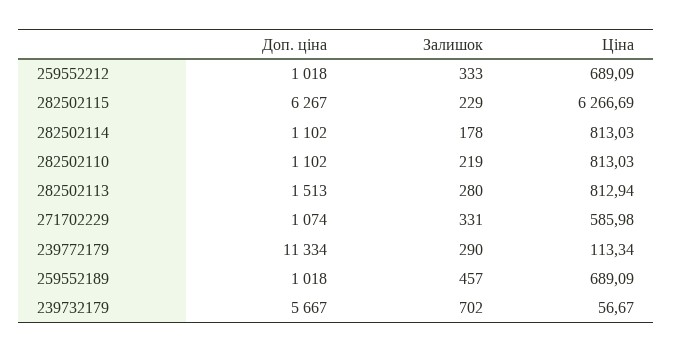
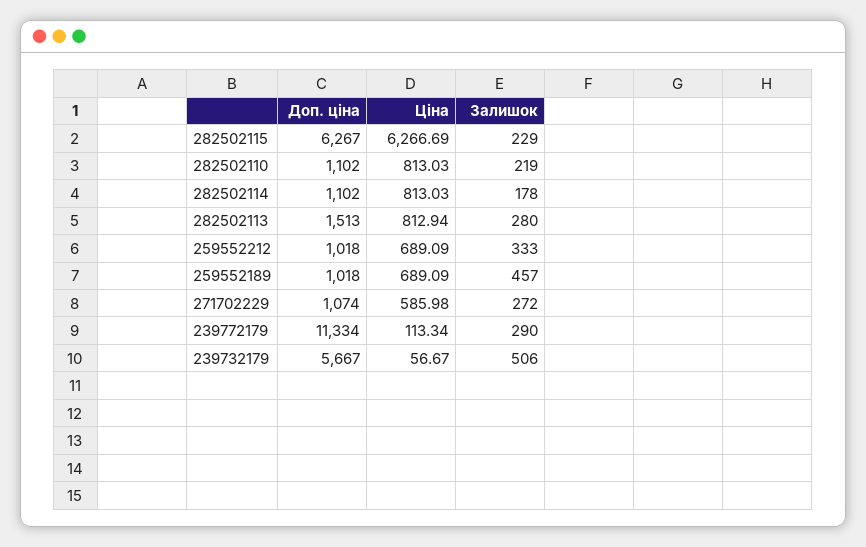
  {
    "Доп. ціна": {
      "259552212": 1018,
      "282502115": 6267,
      "282502114": 1102,
      "282502110": 1102,
      "282502113": 1513,
      "271702229": 1074,
      "239772179": 11334,
      "259552189": 1018,
      "239732179": 5667
    },
    "Залишок": {
      "259552212": 333,
      "282502115": 229,
      "282502114": 178,
      "282502110": 219,
      "282502113": 280,
-     "271702229": 331,
+     "271702229": 272,
      "239772179": 290,
      "259552189": 457,
-     "239732179": 702
+     "239732179": 506
    },
    "Ціна": {
      "259552212": 689.09,
      "282502115": 6266.69,
      "282502114": 813.03,
      "282502110": 813.03,
      "282502113": 812.94,
      "271702229": 585.98,
      "239772179": 113.34,
      "259552189": 689.09,
      "239732179": 56.67
    }
  }

